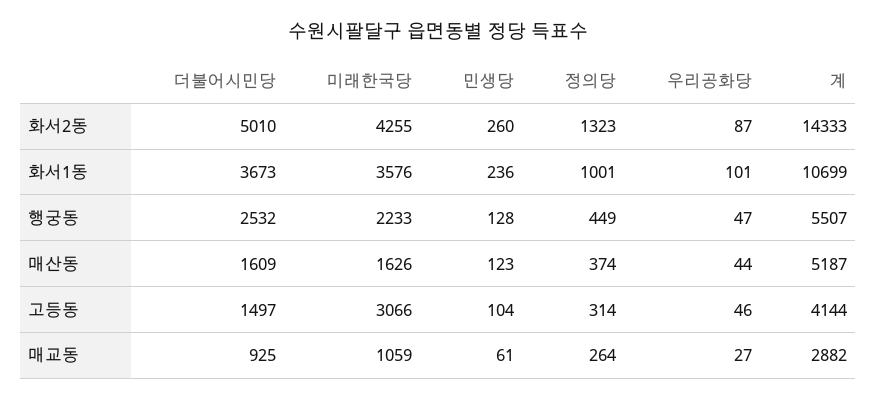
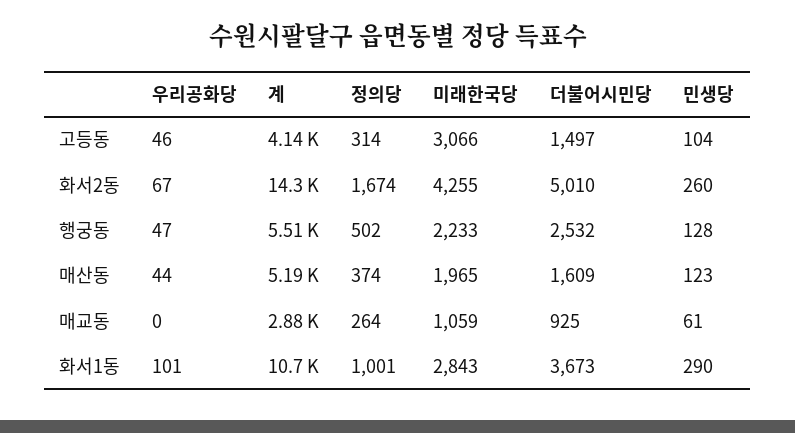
  {
    "더불어시민당": {
      "화서2동": 5010,
      "화서1동": 3673,
      "행궁동": 2532,
      "매산동": 1609,
      "고등동": 1497,
      "매교동": 925
    },
    "미래한국당": {
      "화서2동": 4255,
-     "화서1동": 3576,
+     "화서1동": 2843,
      "행궁동": 2233,
-     "매산동": 1626,
+     "매산동": 1965,
      "고등동": 3066,
      "매교동": 1059
    },
    "민생당": {
      "화서2동": 260,
-     "화서1동": 236,
+     "화서1동": 290,
      "행궁동": 128,
      "매산동": 123,
      "고등동": 104,
      "매교동": 61
    },
    "정의당": {
-     "화서2동": 1323,
+     "화서2동": 1674,
      "화서1동": 1001,
-     "행궁동": 449,
+     "행궁동": 502,
      "매산동": 374,
      "고등동": 314,
      "매교동": 264
    },
    "우리공화당": {
-     "화서2동": 87,
+     "화서2동": 67,
      "화서1동": 101,
      "행궁동": 47,
      "매산동": 44,
      "고등동": 46,
-     "매교동": 27
+     "매교동": 0
    },
    "계": {
      "화서2동": 14333,
      "화서1동": 10699,
      "행궁동": 5507,
      "매산동": 5187,
      "고등동": 4144,
      "매교동": 2882
    }
  }

